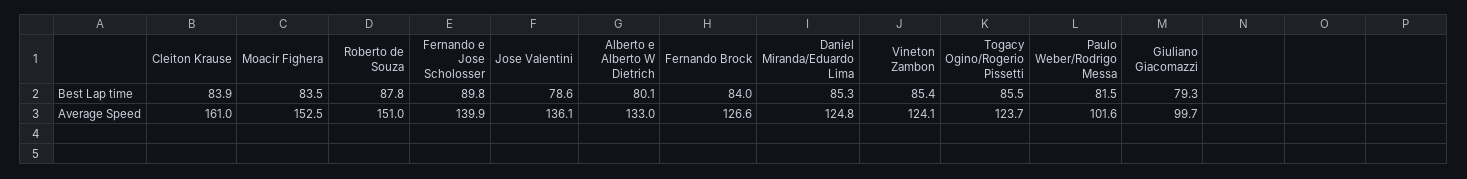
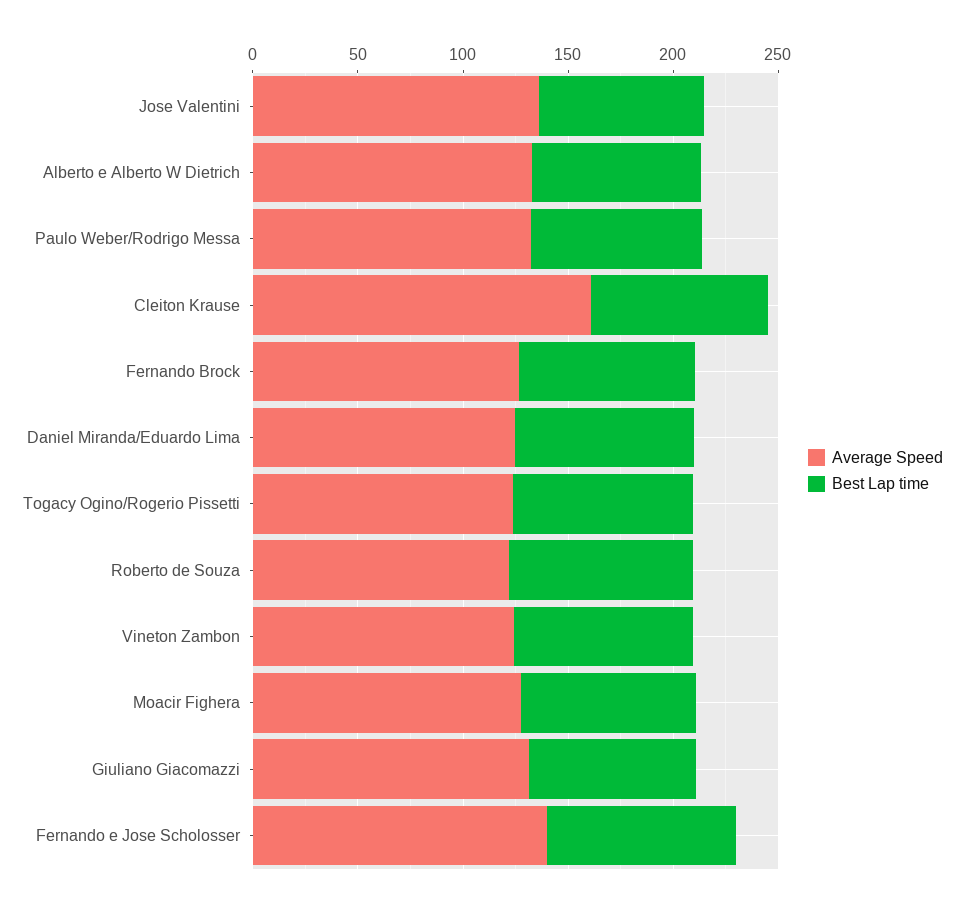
  {
    "Best Lap time": {
      "Cleiton Krause": 83.9,
      "Moacir Fighera": 83.5,
      "Roberto de Souza": 87.8,
      "Fernando e Jose Scholosser": 89.8,
      "Jose Valentini": 78.6,
      "Alberto e Alberto W Dietrich": 80.1,
      "Fernando Brock": 84,
      "Daniel Miranda/Eduardo Lima": 85.3,
      "Vineton Zambon": 85.4,
      "Togacy Ogino/Rogerio Pissetti": 85.5,
      "Paulo Weber/Rodrigo Messa": 81.5,
      "Giuliano Giacomazzi": 79.3
    },
    "Average Speed": {
      "Cleiton Krause": 161,
-     "Moacir Fighera": 152.5,
+     "Moacir Fighera": 130,
-     "Roberto de Souza": 151,
+     "Roberto de Souza": 120,
      "Fernando e Jose Scholosser": 139.9,
      "Jose Valentini": 136.1,
      "Alberto e Alberto W Dietrich": 133,
      "Fernando Brock": 126.6,
      "Daniel Miranda/Eduardo Lima": 124.8,
      "Vineton Zambon": 124.1,
      "Togacy Ogino/Rogerio Pissetti": 123.7,
-     "Paulo Weber/Rodrigo Messa": 101.6,
+     "Paulo Weber/Rodrigo Messa": 130,
-     "Giuliano Giacomazzi": 99.7
+     "Giuliano Giacomazzi": 130
    }
  }

